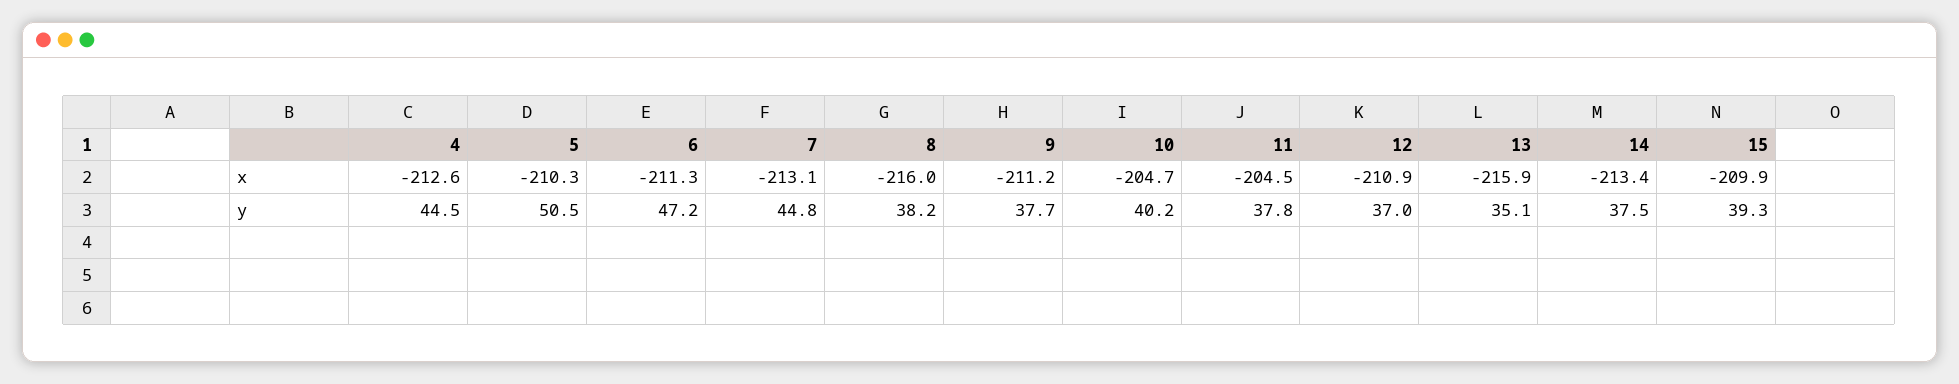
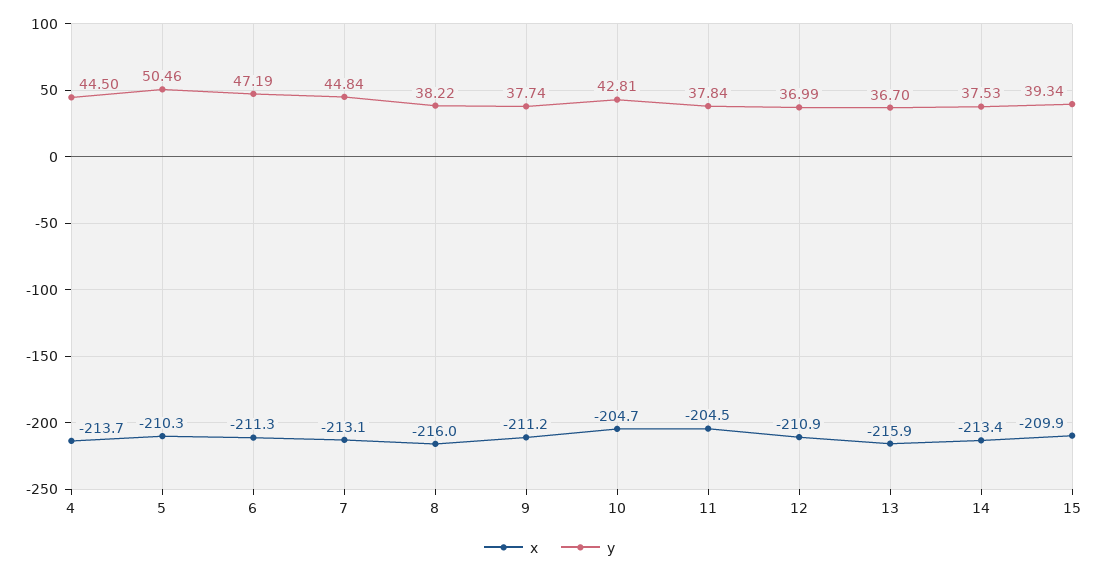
  {
    "x": {
-     "4": -212.6,
+     "4": -213.7,
      "5": -210.3,
      "6": -211.3,
      "7": -213.1,
      "8": -216,
      "9": -211.2,
      "10": -204.7,
      "11": -204.5,
      "12": -210.9,
      "13": -215.9,
      "14": -213.4,
      "15": -209.9
    },
    "y": {
      "4": 44.5,
      "5": 50.46,
      "6": 47.19,
      "7": 44.84,
      "8": 38.22,
      "9": 37.74,
-     "10": 40.2,
+     "10": 42.81,
      "11": 37.84,
      "12": 36.99,
-     "13": 35.1,
+     "13": 36.7,
      "14": 37.53,
      "15": 39.34
    }
  }

